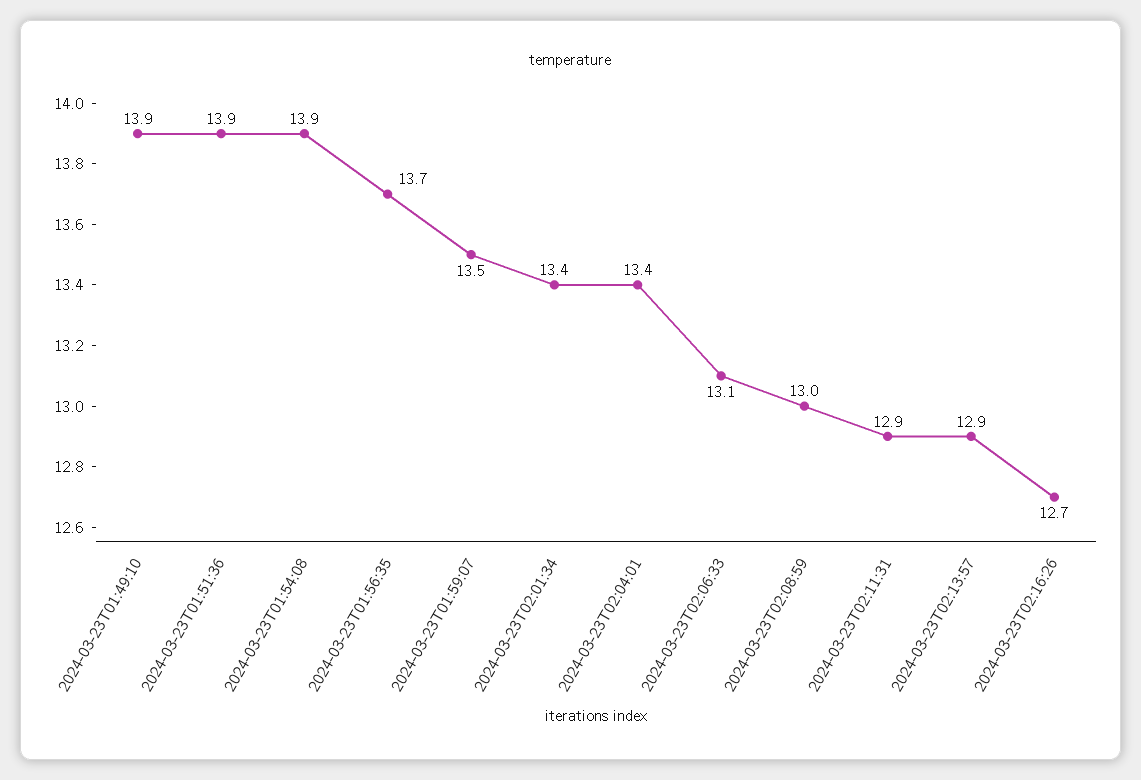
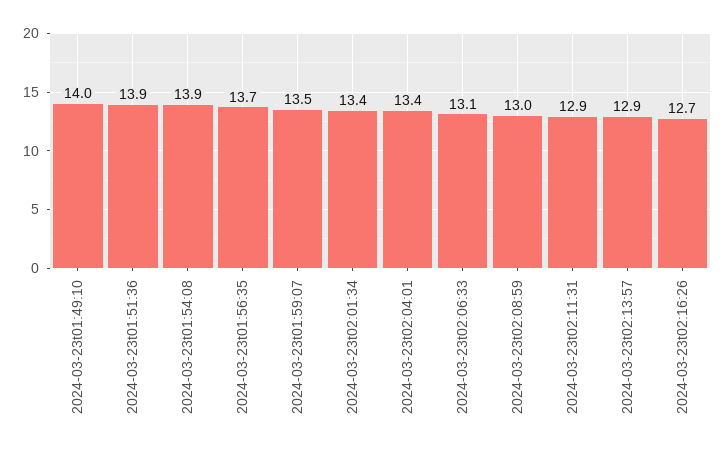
  {
-   "2024-03-23T01:49:10": 13.9,
+   "2024-03-23T01:49:10": 14,
    "2024-03-23T01:51:36": 13.9,
    "2024-03-23T01:54:08": 13.9,
    "2024-03-23T01:56:35": 13.7,
    "2024-03-23T01:59:07": 13.5,
    "2024-03-23T02:01:34": 13.4,
    "2024-03-23T02:04:01": 13.4,
    "2024-03-23T02:06:33": 13.1,
    "2024-03-23T02:08:59": 13,
    "2024-03-23T02:11:31": 12.9,
    "2024-03-23T02:13:57": 12.9,
    "2024-03-23T02:16:26": 12.7
  }

